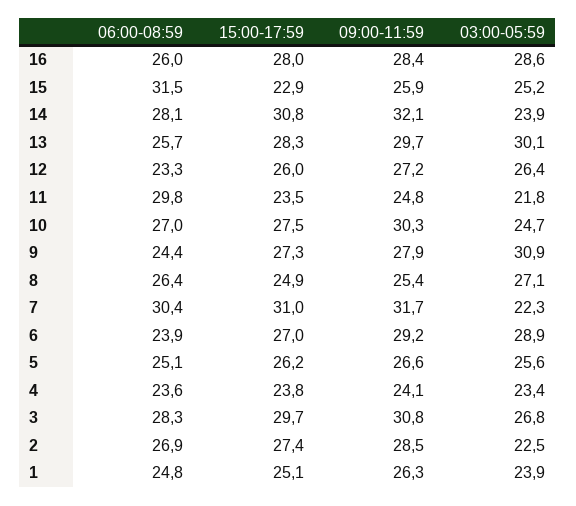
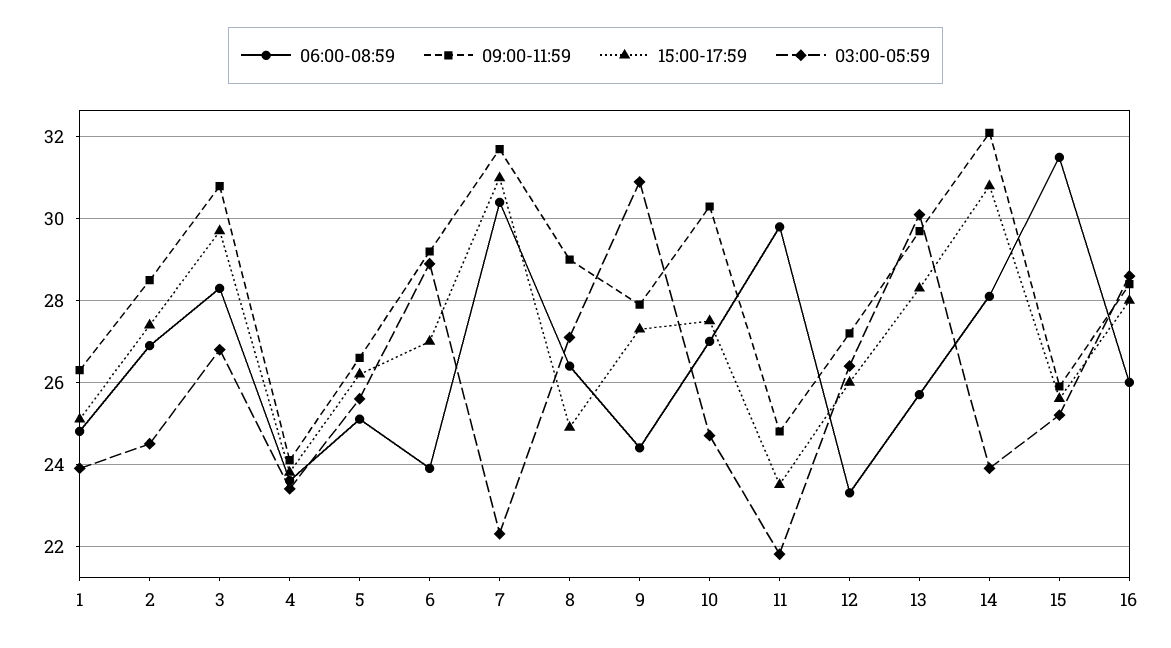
  {
    "06:00-08:59": {
      "16": 26,
      "15": 31.5,
      "14": 28.1,
      "13": 25.7,
      "12": 23.3,
      "11": 29.8,
      "10": 27,
      "9": 24.4,
      "8": 26.4,
      "7": 30.4,
      "6": 23.9,
      "5": 25.1,
      "4": 23.6,
      "3": 28.3,
      "2": 26.9,
      "1": 24.8
    },
    "15:00-17:59": {
      "16": 28,
-     "15": 22.9,
+     "15": 25.5,
      "14": 30.8,
      "13": 28.3,
      "12": 26,
      "11": 23.5,
      "10": 27.5,
      "9": 27.3,
      "8": 24.9,
      "7": 31,
      "6": 27,
      "5": 26.2,
      "4": 23.8,
      "3": 29.7,
      "2": 27.4,
      "1": 25.1
    },
    "09:00-11:59": {
      "16": 28.4,
      "15": 25.9,
      "14": 32.1,
      "13": 29.7,
      "12": 27.2,
      "11": 24.8,
      "10": 30.3,
      "9": 27.9,
-     "8": 25.4,
+     "8": 29,
      "7": 31.7,
      "6": 29.2,
      "5": 26.6,
      "4": 24.1,
      "3": 30.8,
      "2": 28.5,
      "1": 26.3
    },
    "03:00-05:59": {
      "16": 28.6,
      "15": 25.2,
      "14": 23.9,
      "13": 30.1,
      "12": 26.4,
      "11": 21.8,
      "10": 24.7,
      "9": 30.9,
      "8": 27.1,
      "7": 22.3,
      "6": 28.9,
      "5": 25.6,
      "4": 23.4,
      "3": 26.8,
-     "2": 22.5,
+     "2": 24.5,
      "1": 23.9
    }
  }

